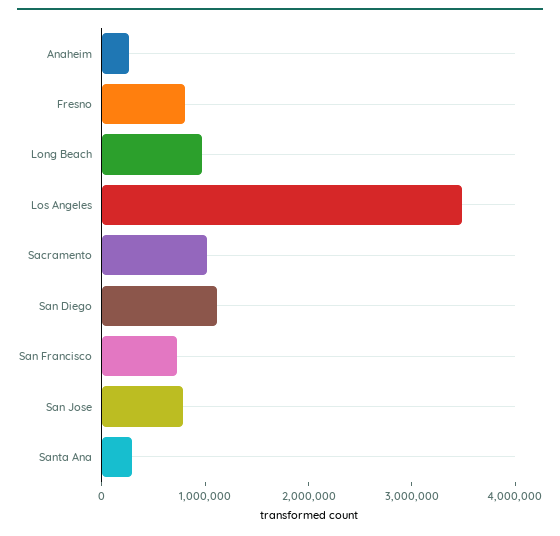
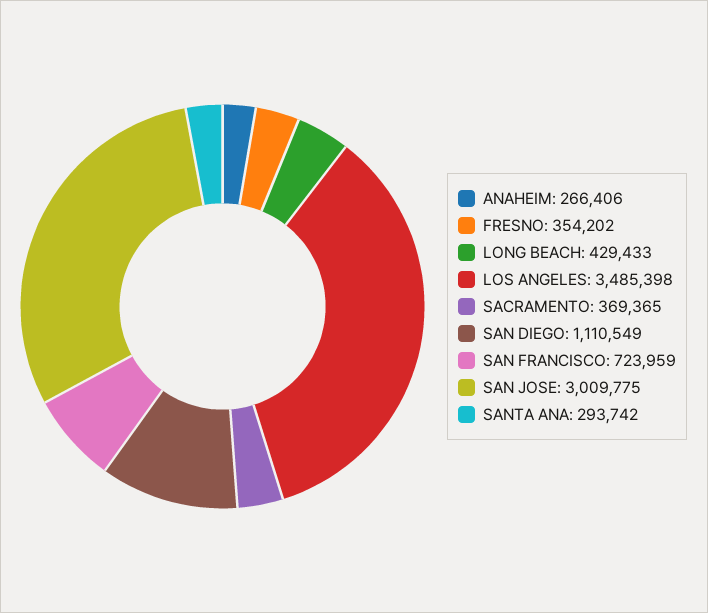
  {
    "Anaheim": 266406,
-   "Fresno": 800000,
+   "Fresno": 354202,
-   "Long Beach": 1000000,
+   "Long Beach": 429433,
    "Los Angeles": 3485398,
-   "Sacramento": 1000000,
+   "Sacramento": 369365,
    "San Diego": 1110549,
    "San Francisco": 723959,
-   "San Jose": 800000,
+   "San Jose": 3009775,
    "Santa Ana": 293742
  }

